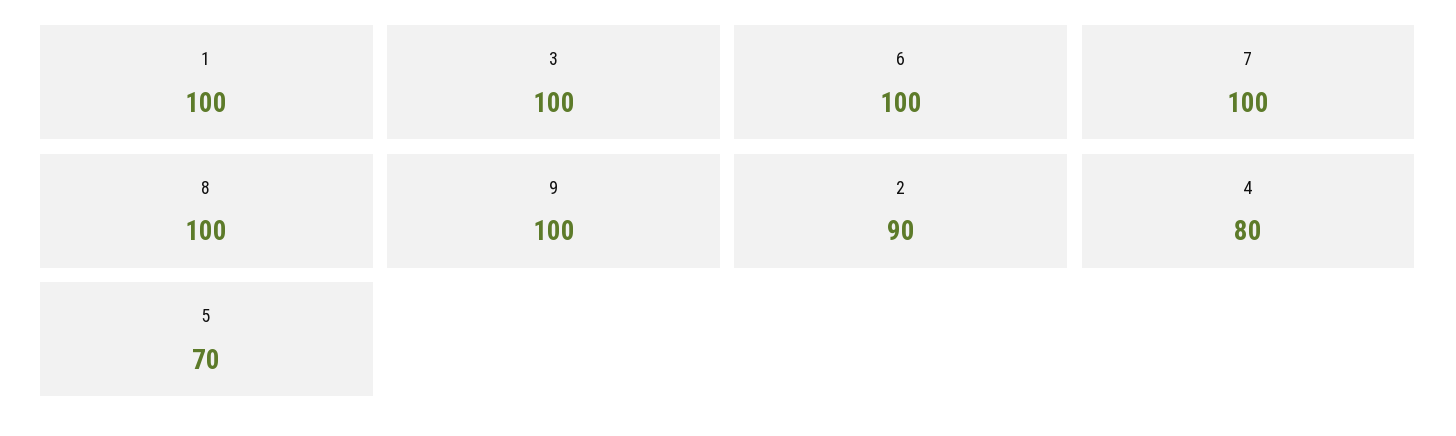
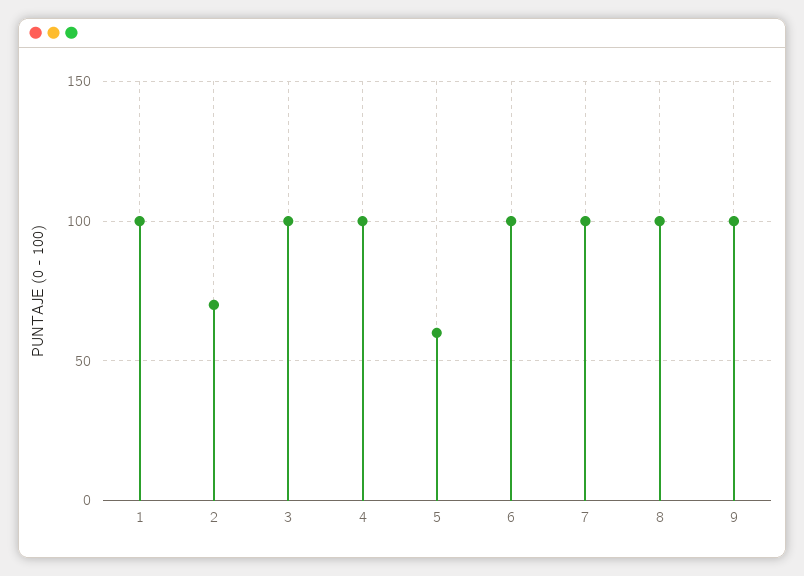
  {
    "1": 100,
    "3": 100,
    "6": 100,
    "7": 100,
    "8": 100,
    "9": 100,
-   "2": 90,
+   "2": 70,
-   "4": 80,
+   "4": 100,
-   "5": 70
+   "5": 60
  }

